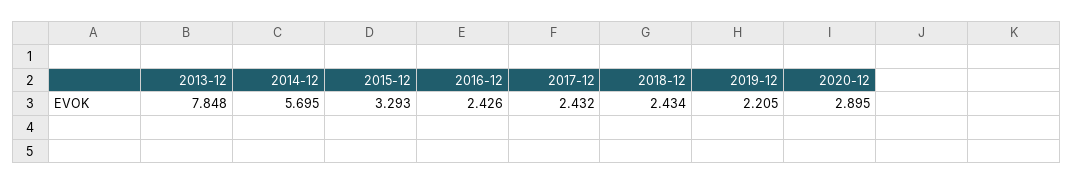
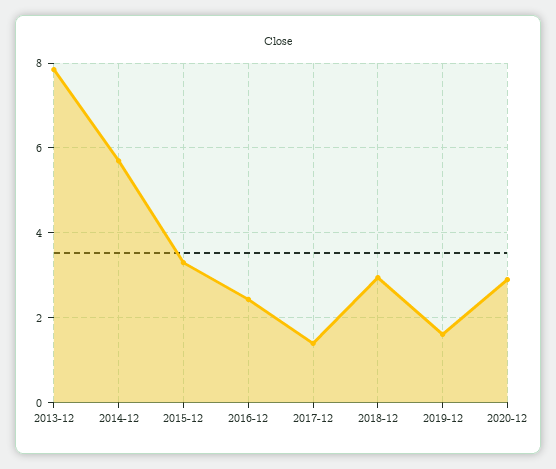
  {
    "2013-12": 7.848,
    "2014-12": 5.695,
    "2015-12": 3.293,
    "2016-12": 2.426,
-   "2017-12": 2.432,
+   "2017-12": 1.4,
-   "2018-12": 2.434,
+   "2018-12": 3,
-   "2019-12": 2.205,
+   "2019-12": 1.6,
    "2020-12": 2.895
  }

